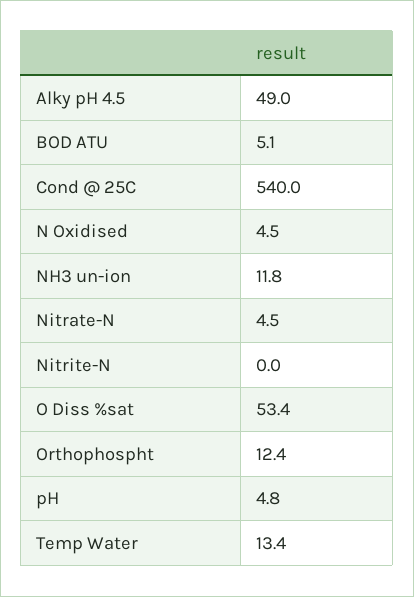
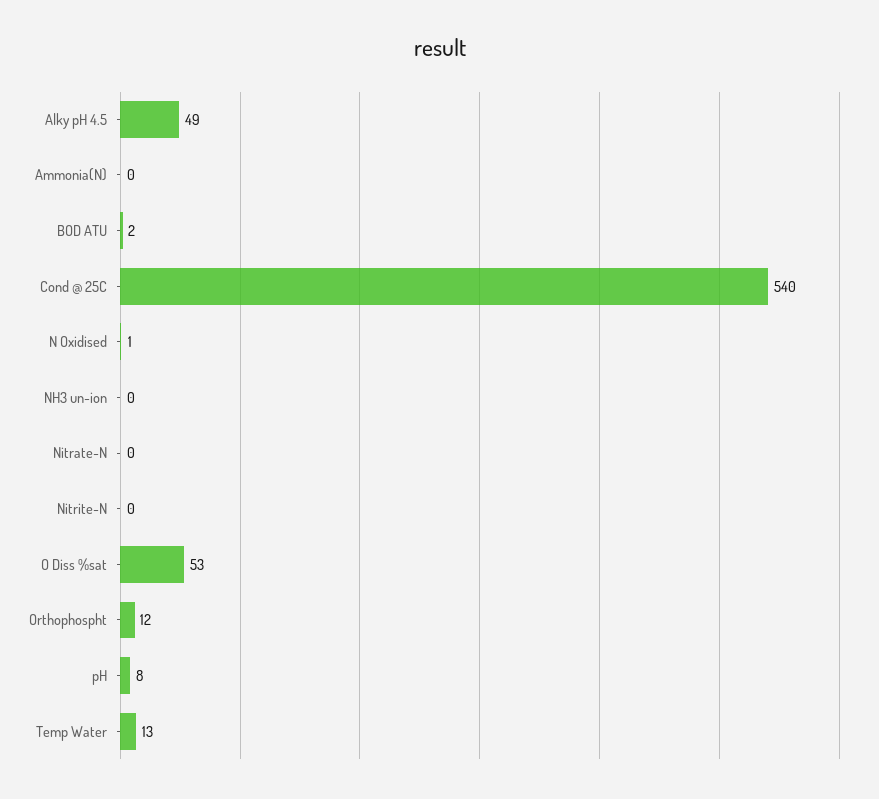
  {
    "Alky pH 4.5": 49,
-   "BOD ATU": 5.1,
+   "BOD ATU": 2,
    "Cond @ 25C": 540,
-   "N Oxidised": 4.5,
+   "N Oxidised": 1,
-   "NH3 un-ion": 11.8,
+   "NH3 un-ion": 0,
-   "Nitrate-N": 4.5,
+   "Nitrate-N": 0,
    "Nitrite-N": 0,
    "O Diss %sat": 53.4,
    "Orthophospht": 12.4,
-   "pH": 4.8,
+   "pH": 8,
-   "Temp Water": 13.4
+   "Temp Water": 13.4,
+   "Ammonia(N)": 0
  }

